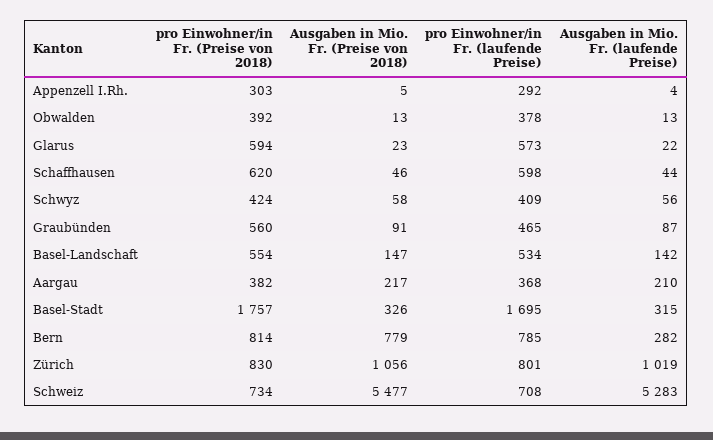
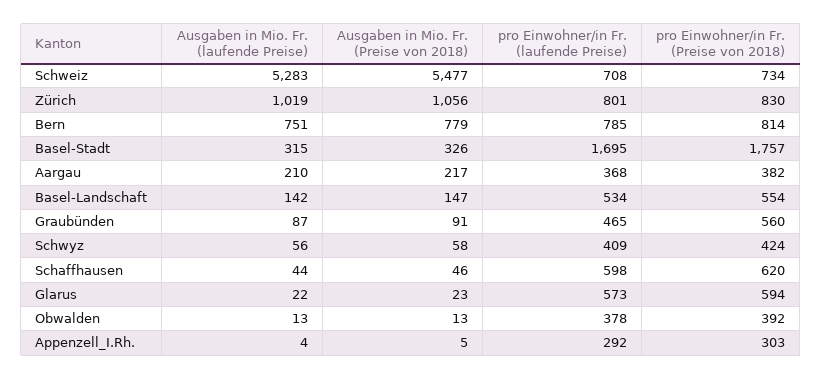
  {
    "pro Einwohner/in Fr. (Preise von 2018)": {
      "Appenzell I.Rh.": 303,
      "Obwalden": 392,
      "Glarus": 594,
      "Schaffhausen": 620,
      "Schwyz": 424,
      "Graubünden": 560,
      "Basel-Landschaft": 554,
      "Aargau": 382,
      "Basel-Stadt": 1757,
      "Bern": 814,
      "Zürich": 830,
      "Schweiz": 734
    },
    "Ausgaben in Mio. Fr. (Preise von 2018)": {
      "Appenzell I.Rh.": 5,
      "Obwalden": 13,
      "Glarus": 23,
      "Schaffhausen": 46,
      "Schwyz": 58,
      "Graubünden": 91,
      "Basel-Landschaft": 147,
      "Aargau": 217,
      "Basel-Stadt": 326,
      "Bern": 779,
      "Zürich": 1056,
      "Schweiz": 5477
    },
    "pro Einwohner/in Fr. (laufende Preise)": {
      "Appenzell I.Rh.": 292,
      "Obwalden": 378,
      "Glarus": 573,
      "Schaffhausen": 598,
      "Schwyz": 409,
      "Graubünden": 465,
      "Basel-Landschaft": 534,
      "Aargau": 368,
      "Basel-Stadt": 1695,
      "Bern": 785,
      "Zürich": 801,
      "Schweiz": 708
    },
    "Ausgaben in Mio. Fr. (laufende Preise)": {
      "Appenzell I.Rh.": 4,
      "Obwalden": 13,
      "Glarus": 22,
      "Schaffhausen": 44,
      "Schwyz": 56,
      "Graubünden": 87,
      "Basel-Landschaft": 142,
      "Aargau": 210,
      "Basel-Stadt": 315,
-     "Bern": 282,
+     "Bern": 751,
      "Zürich": 1019,
      "Schweiz": 5283
    }
  }

